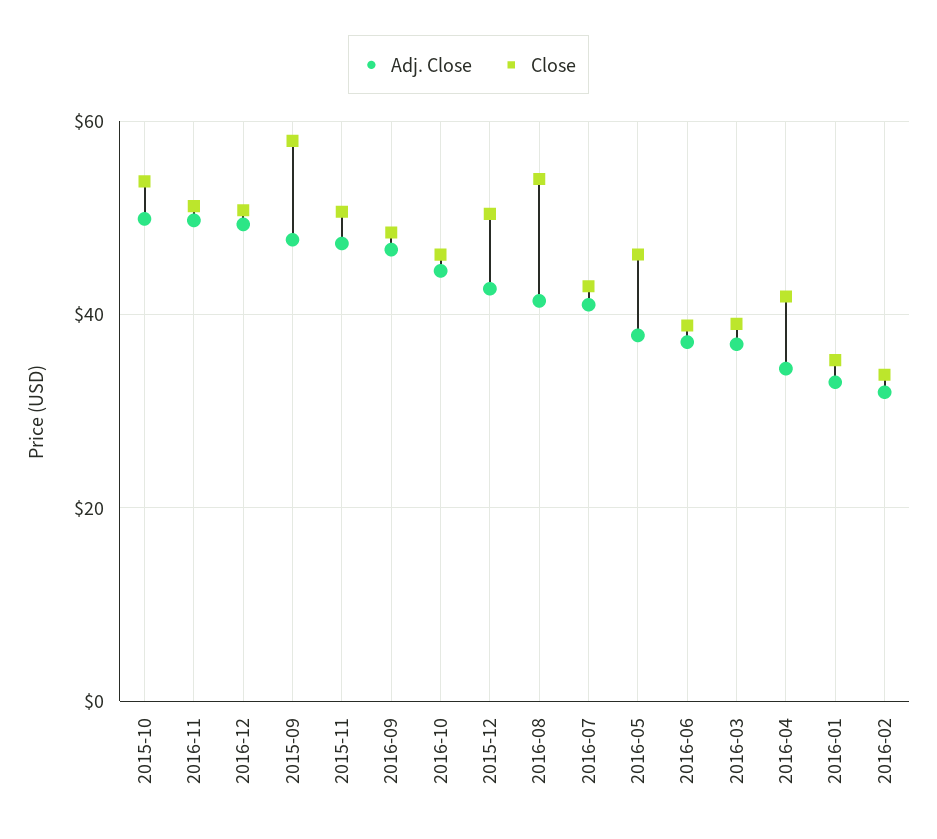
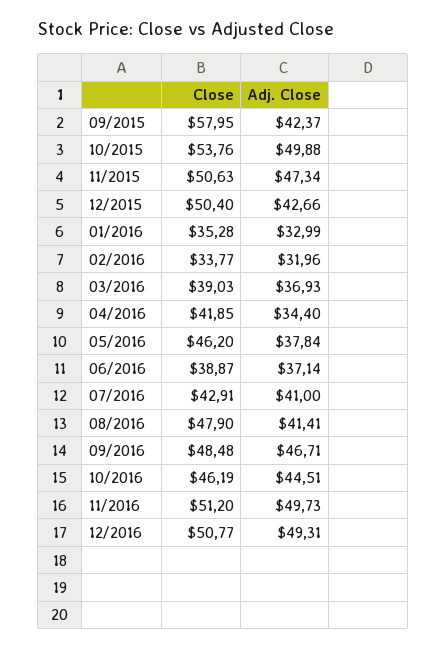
  {
    "Adj. Close": {
      "2015-10": 49.88,
      "2016-11": 49.73,
      "2016-12": 49.31,
-     "2015-09": 48,
+     "2015-09": 42.37,
      "2015-11": 47.34,
      "2016-09": 46.71,
      "2016-10": 44.51,
      "2015-12": 42.66,
      "2016-08": 41.41,
      "2016-07": 41,
      "2016-05": 37.84,
      "2016-06": 37.14,
      "2016-03": 36.93,
      "2016-04": 34.4,
      "2016-01": 32.99,
      "2016-02": 31.96
    },
    "Close": {
      "2015-10": 53.76,
      "2016-11": 51.2,
      "2016-12": 50.77,
      "2015-09": 57.95,
      "2015-11": 50.63,
      "2016-09": 48.48,
      "2016-10": 46.19,
      "2015-12": 50.4,
-     "2016-08": 54,
+     "2016-08": 47.9,
      "2016-07": 42.91,
      "2016-05": 46.2,
      "2016-06": 38.87,
      "2016-03": 39.03,
      "2016-04": 41.85,
      "2016-01": 35.28,
      "2016-02": 33.77
    }
  }

